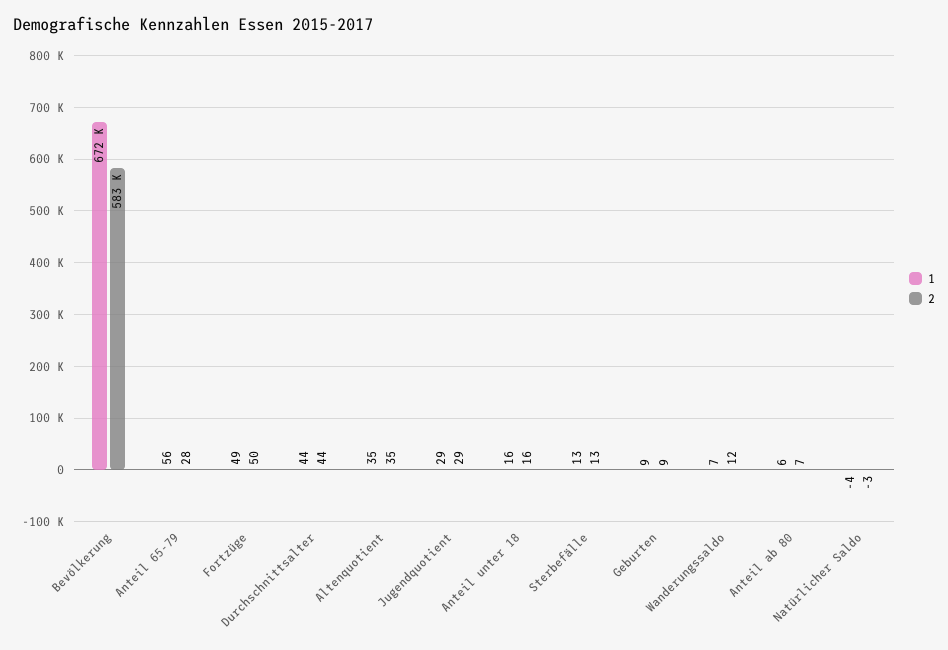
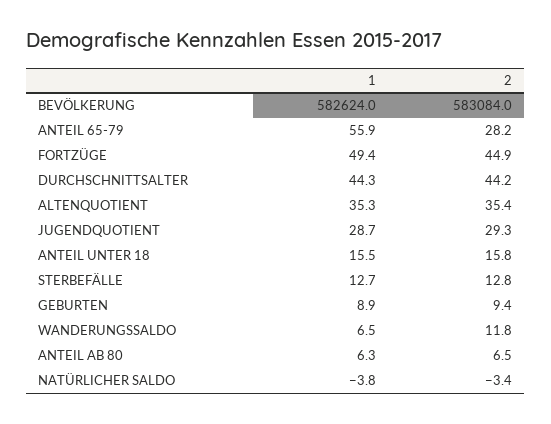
  {
    "1": {
-     "Bevölkerung": 672000,
+     "Bevölkerung": 582624,
      "Anteil 65-79": 55.9,
      "Fortzüge": 49.4,
      "Durchschnittsalter": 44.3,
      "Altenquotient": 35.3,
      "Jugendquotient": 28.7,
      "Anteil unter 18": 15.5,
      "Sterbefälle": 12.7,
      "Geburten": 8.9,
      "Wanderungssaldo": 6.5,
      "Anteil ab 80": 6.3,
      "Natürlicher Saldo": -3.8
    },
    "2": {
      "Bevölkerung": 583084,
      "Anteil 65-79": 28.2,
-     "Fortzüge": 50,
+     "Fortzüge": 44.9,
      "Durchschnittsalter": 44.2,
      "Altenquotient": 35.4,
      "Jugendquotient": 29.3,
      "Anteil unter 18": 15.8,
      "Sterbefälle": 12.8,
      "Geburten": 9.4,
      "Wanderungssaldo": 11.8,
      "Anteil ab 80": 6.5,
      "Natürlicher Saldo": -3.4
    }
  }

